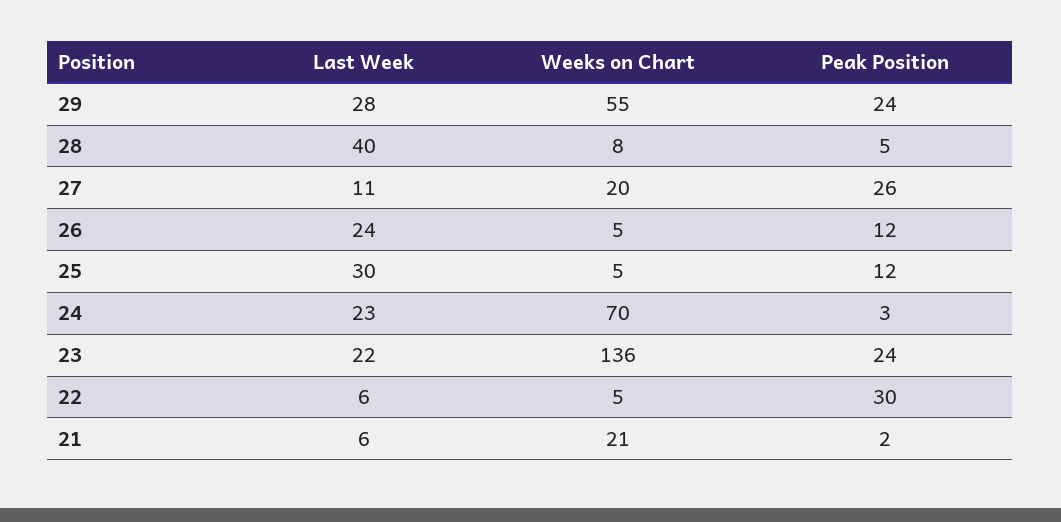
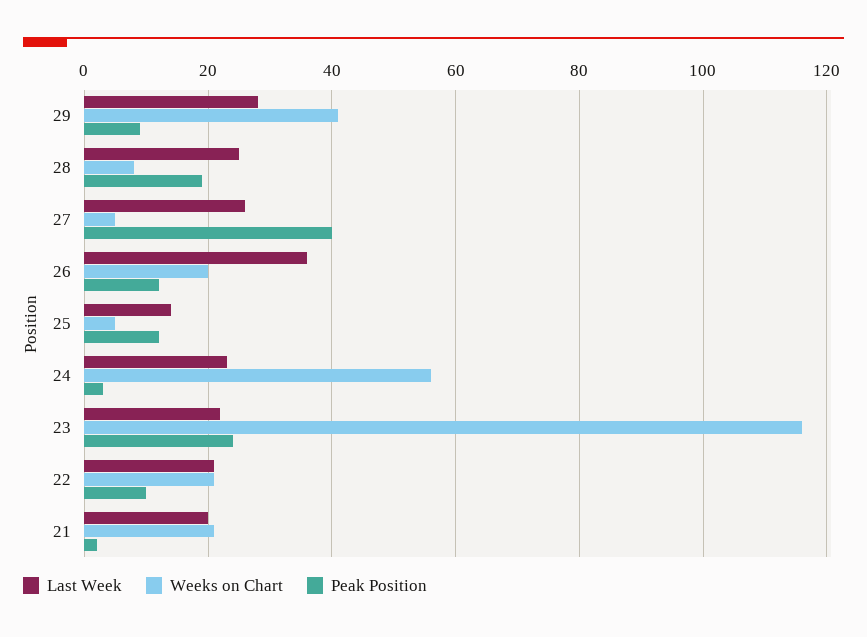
  {
    "Last Week": {
      "29": 28,
-     "28": 40,
+     "28": 25,
-     "27": 11,
+     "27": 25,
-     "26": 24,
+     "26": 35,
-     "25": 30,
+     "25": 15,
      "24": 23,
      "23": 22,
-     "22": 6,
+     "22": 20,
-     "21": 6
+     "21": 20
    },
    "Weeks on Chart": {
-     "29": 55,
+     "29": 40,
      "28": 8,
-     "27": 20,
+     "27": 5,
-     "26": 5,
+     "26": 20,
      "25": 5,
-     "24": 70,
+     "24": 55,
-     "23": 136,
+     "23": 115,
-     "22": 5,
+     "22": 20,
      "21": 21
    },
    "Peak Position": {
-     "29": 24,
+     "29": 10,
-     "28": 5,
+     "28": 20,
-     "27": 26,
+     "27": 40,
      "26": 12,
      "25": 12,
      "24": 3,
      "23": 24,
-     "22": 30,
+     "22": 10,
      "21": 2
    }
  }

